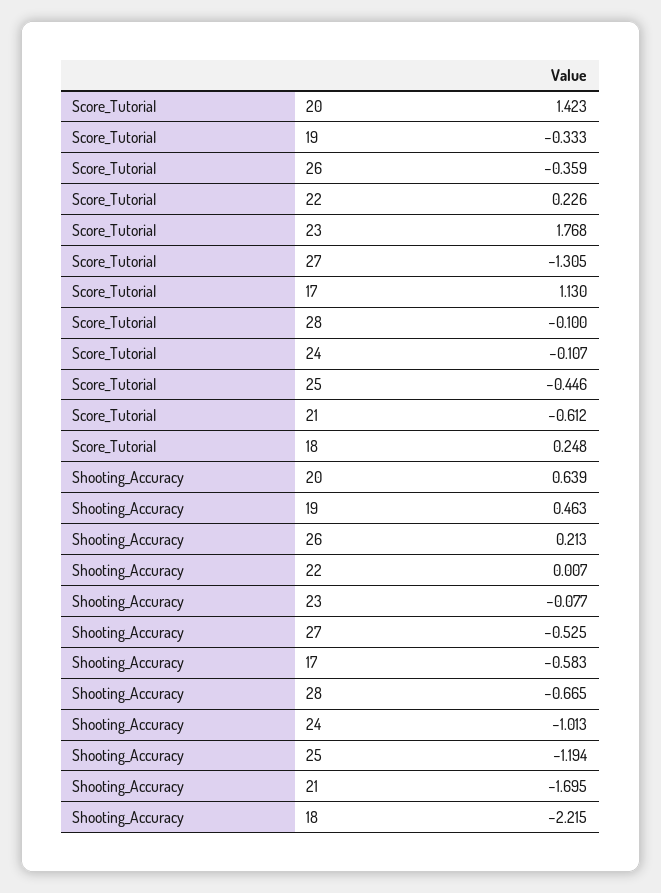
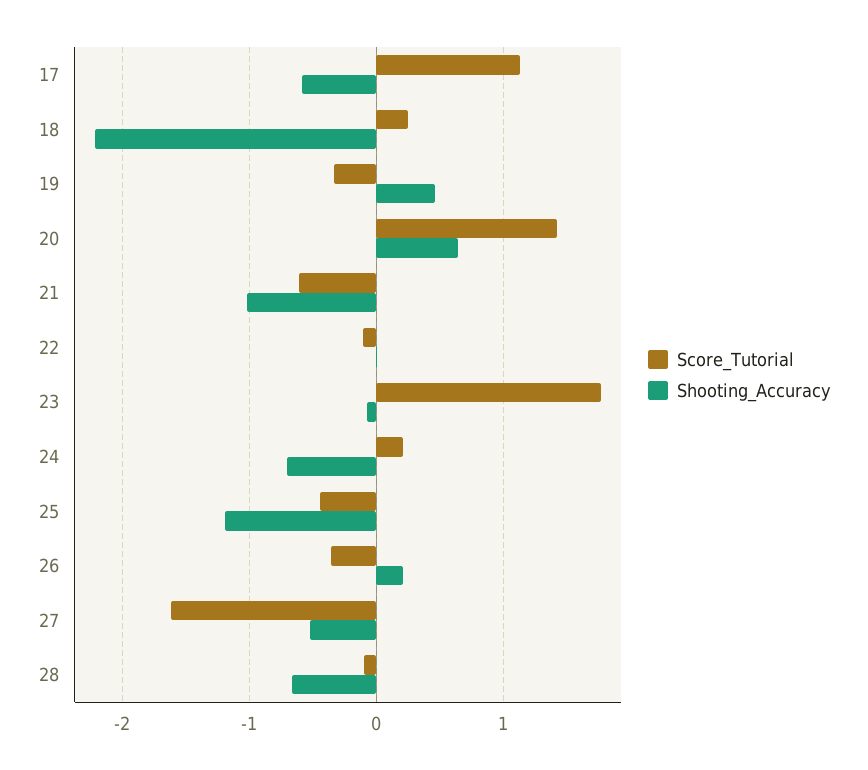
  {
    "Score_Tutorial": {
      "20": 1.423,
      "19": -0.333,
      "26": -0.359,
-     "22": 0.226,
+     "22": -0.1,
      "23": 1.768,
-     "27": -1.305,
+     "27": -1.6,
      "17": 1.13,
      "28": -0.1,
-     "24": -0.107,
+     "24": 0.2,
      "25": -0.446,
      "21": -0.612,
      "18": 0.248
    },
    "Shooting_Accuracy": {
      "20": 0.639,
      "19": 0.463,
      "26": 0.213,
      "22": 0.007,
      "23": -0.077,
      "27": -0.525,
      "17": -0.583,
      "28": -0.665,
-     "24": -1.013,
+     "24": -0.7,
      "25": -1.194,
-     "21": -1.695,
+     "21": -1,
      "18": -2.215
    }
  }

